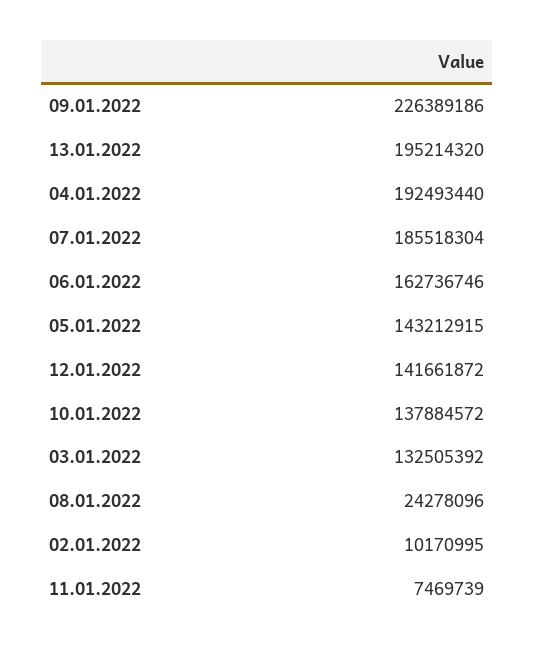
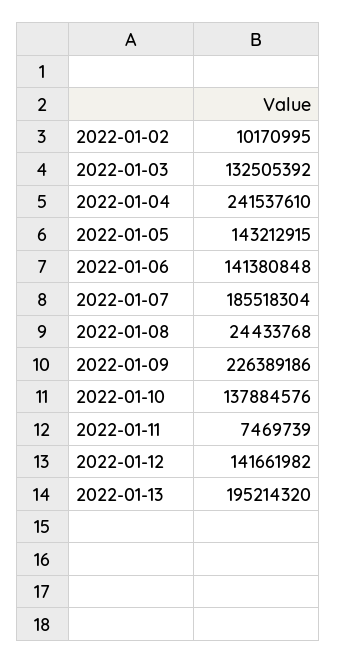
  {
    "09.01.2022": 226389186,
    "13.01.2022": 195214320,
-   "04.01.2022": 192493440,
+   "04.01.2022": 241537610,
    "07.01.2022": 185518304,
-   "06.01.2022": 162736746,
+   "06.01.2022": 141380848,
    "05.01.2022": 143212915,
-   "12.01.2022": 141661872,
+   "12.01.2022": 141661982,
-   "10.01.2022": 137884572,
+   "10.01.2022": 137884576,
    "03.01.2022": 132505392,
-   "08.01.2022": 24278096,
+   "08.01.2022": 24433768,
    "02.01.2022": 10170995,
    "11.01.2022": 7469739
  }

